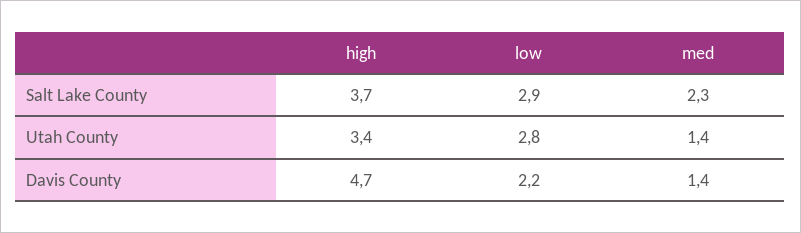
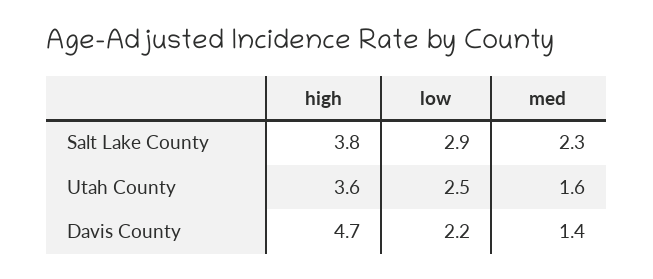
  {
    "high": {
-     "Salt Lake County": 3.7,
+     "Salt Lake County": 3.8,
-     "Utah County": 3.4,
+     "Utah County": 3.6,
      "Davis County": 4.7
    },
    "low": {
      "Salt Lake County": 2.9,
-     "Utah County": 2.8,
+     "Utah County": 2.5,
      "Davis County": 2.2
    },
    "med": {
      "Salt Lake County": 2.3,
-     "Utah County": 1.4,
+     "Utah County": 1.6,
      "Davis County": 1.4
    }
  }

